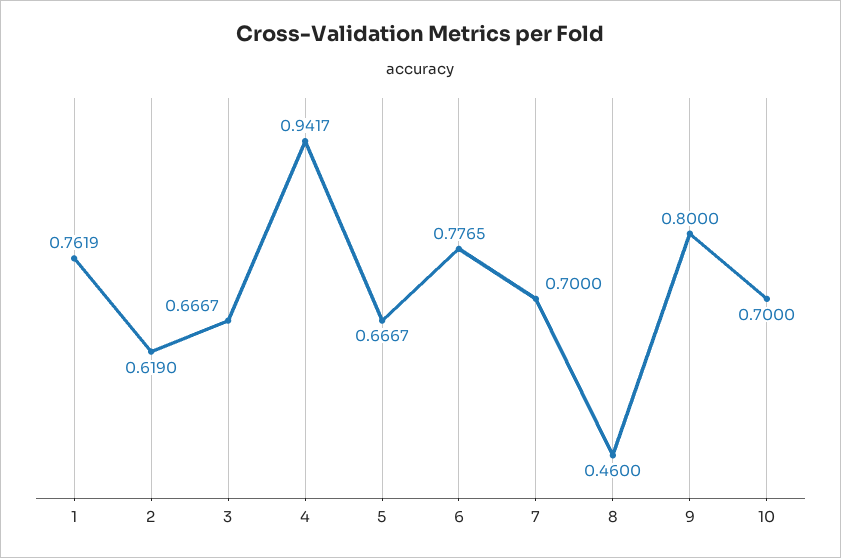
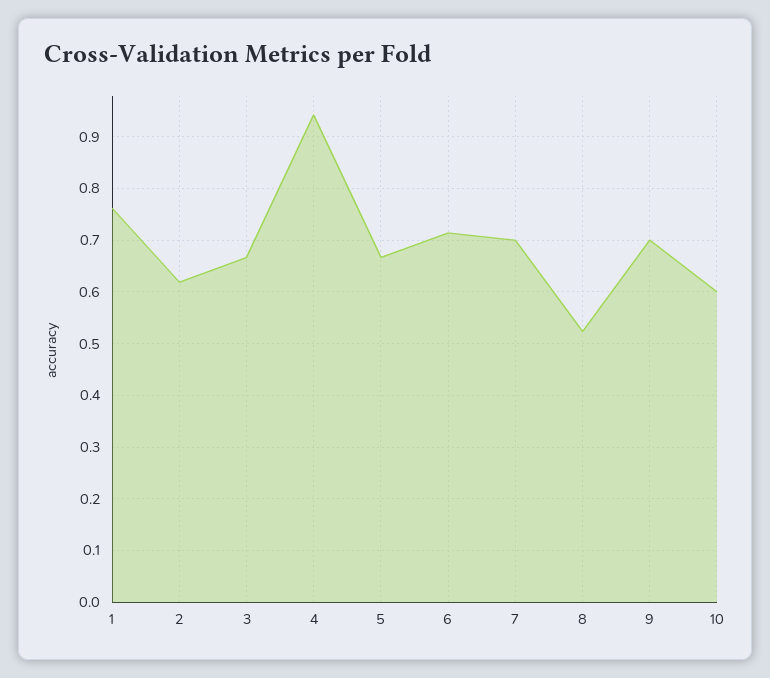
  {
    "1": 0.7619,
    "2": 0.619,
    "3": 0.6667,
    "4": 0.9417,
    "5": 0.6667,
-   "6": 0.7765,
+   "6": 0.72,
    "7": 0.7,
-   "8": 0.46,
+   "8": 0.52,
-   "9": 0.8,
+   "9": 0.7,
-   "10": 0.7
+   "10": 0.6
  }

